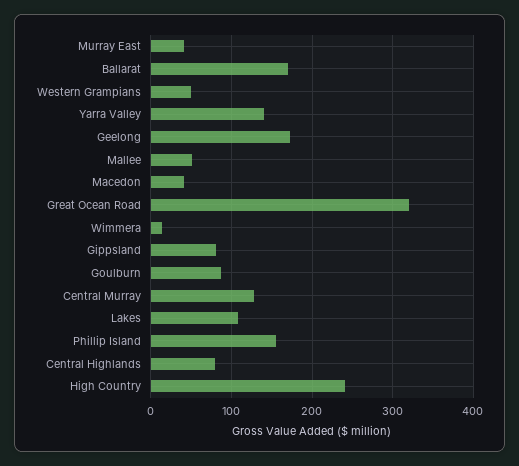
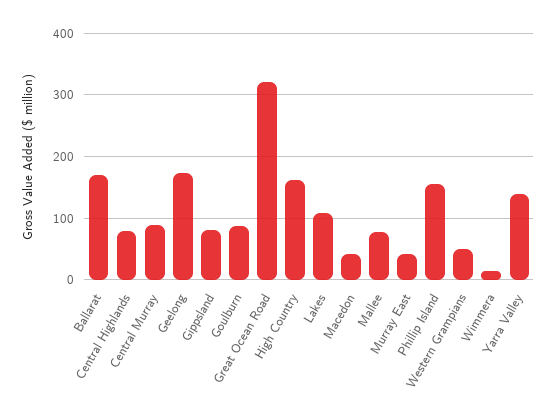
  {
    "Murray East": 40,
    "Ballarat": 170,
    "Western Grampians": 50,
    "Yarra Valley": 140,
    "Geelong": 170,
-   "Mallee": 50,
+   "Mallee": 80,
    "Macedon": 40,
    "Great Ocean Road": 320,
    "Wimmera": 10,
    "Gippsland": 80,
    "Goulburn": 90,
-   "Central Murray": 130,
+   "Central Murray": 90,
    "Lakes": 110,
    "Phillip Island": 160,
    "Central Highlands": 80,
-   "High Country": 240
+   "High Country": 160
  }

